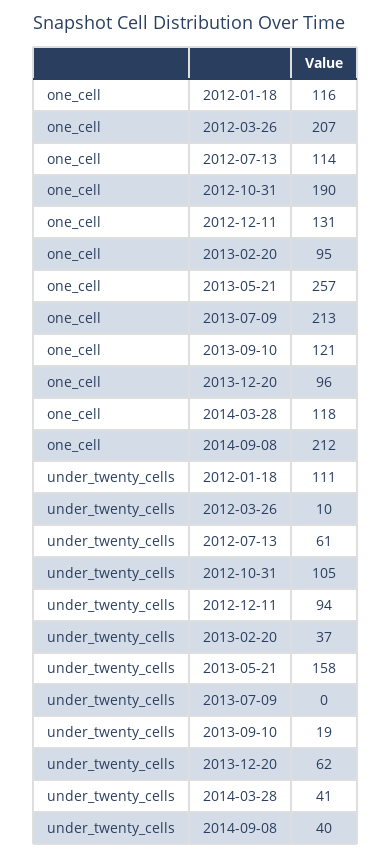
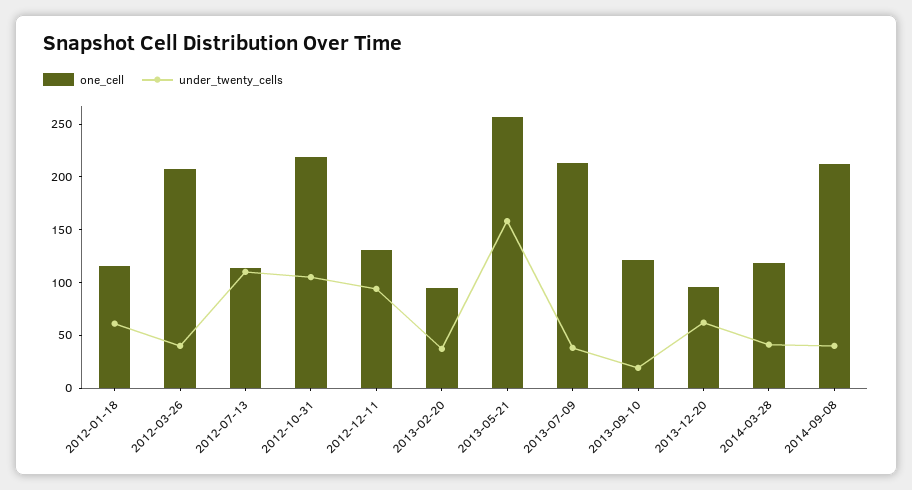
  {
    "one_cell": {
      "2012-01-18": 116,
      "2012-03-26": 207,
      "2012-07-13": 114,
-     "2012-10-31": 190,
+     "2012-10-31": 220,
      "2012-12-11": 131,
      "2013-02-20": 95,
      "2013-05-21": 257,
      "2013-07-09": 213,
      "2013-09-10": 121,
      "2013-12-20": 96,
      "2014-03-28": 118,
      "2014-09-08": 212
    },
    "under_twenty_cells": {
-     "2012-01-18": 111,
+     "2012-01-18": 60,
-     "2012-03-26": 10,
+     "2012-03-26": 40,
-     "2012-07-13": 61,
+     "2012-07-13": 110,
      "2012-10-31": 105,
      "2012-12-11": 94,
      "2013-02-20": 37,
      "2013-05-21": 158,
-     "2013-07-09": 0,
+     "2013-07-09": 40,
      "2013-09-10": 19,
      "2013-12-20": 62,
      "2014-03-28": 41,
      "2014-09-08": 40
    }
  }

